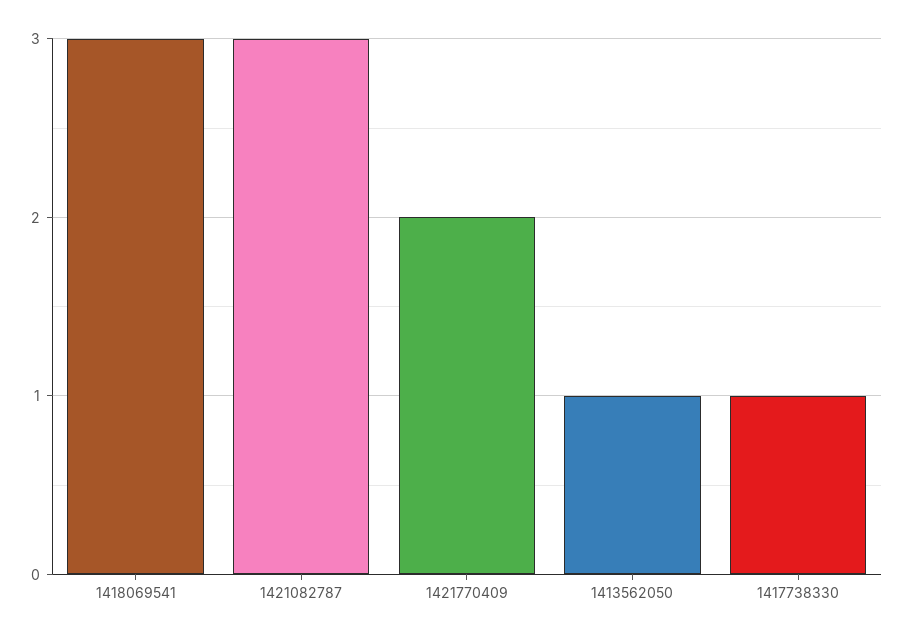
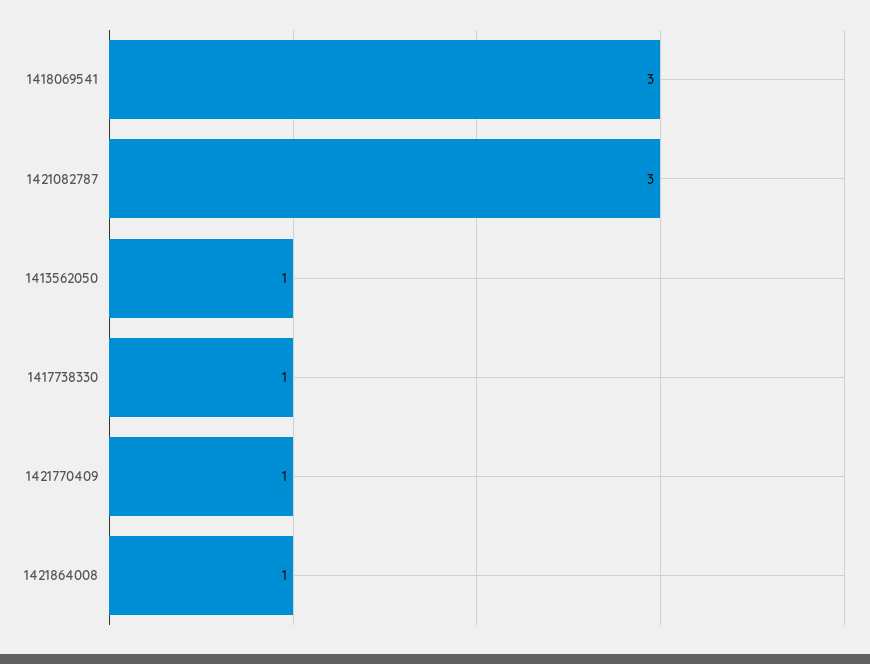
  {
    "1418069541": 3,
    "1421082787": 3,
-   "1421770409": 2,
+   "1421770409": 1,
    "1413562050": 1,
-   "1417738330": 1
+   "1417738330": 1,
+   "1421864008": 1
  }

